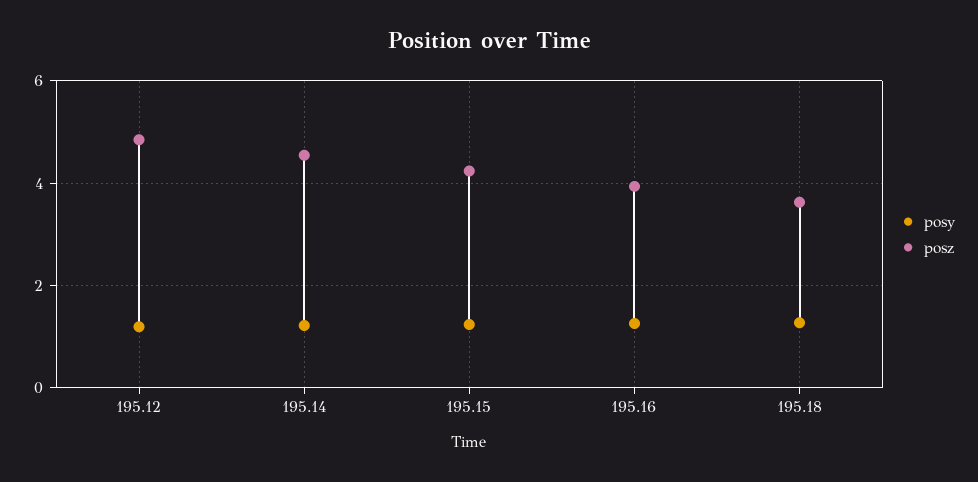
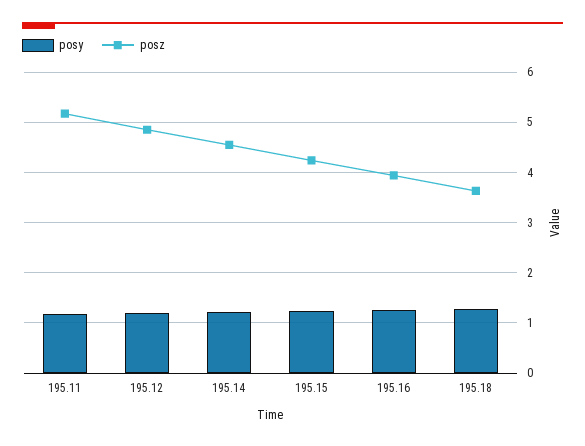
  {
    "posy": {
      "195.12": 1.2,
      "195.14": 1.2,
      "195.15": 1.2,
      "195.16": 1.2,
-     "195.18": 1.2
+     "195.18": 1.2,
+     "195.11": 1.2
    },
    "posz": {
      "195.12": 4.8,
      "195.14": 4.6,
      "195.15": 4.2,
      "195.16": 4,
-     "195.18": 3.6
+     "195.18": 3.6,
+     "195.11": 5.2
    }
  }

